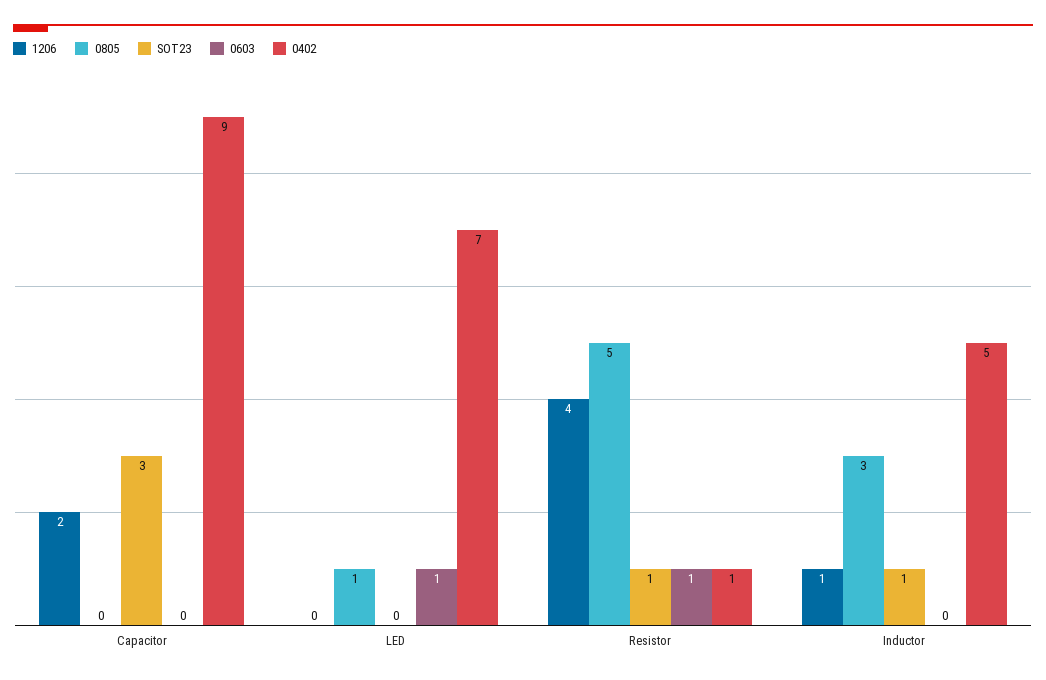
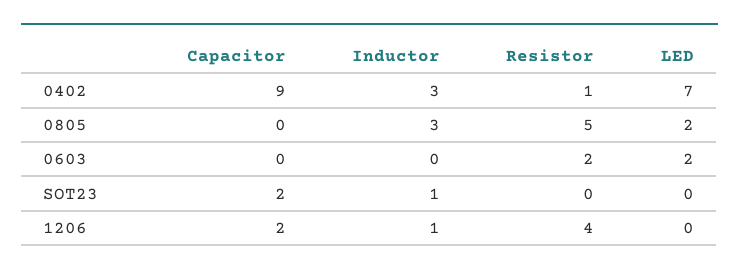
  {
    "1206": {
      "Capacitor": 2,
      "LED": 0,
      "Resistor": 4,
      "Inductor": 1
    },
    "0805": {
      "Capacitor": 0,
-     "LED": 1,
+     "LED": 2,
      "Resistor": 5,
      "Inductor": 3
    },
    "SOT23": {
-     "Capacitor": 3,
+     "Capacitor": 2,
      "LED": 0,
-     "Resistor": 1,
+     "Resistor": 0,
      "Inductor": 1
    },
    "0603": {
      "Capacitor": 0,
-     "LED": 1,
+     "LED": 2,
-     "Resistor": 1,
+     "Resistor": 2,
      "Inductor": 0
    },
    "0402": {
      "Capacitor": 9,
      "LED": 7,
      "Resistor": 1,
-     "Inductor": 5
+     "Inductor": 3
    }
  }

